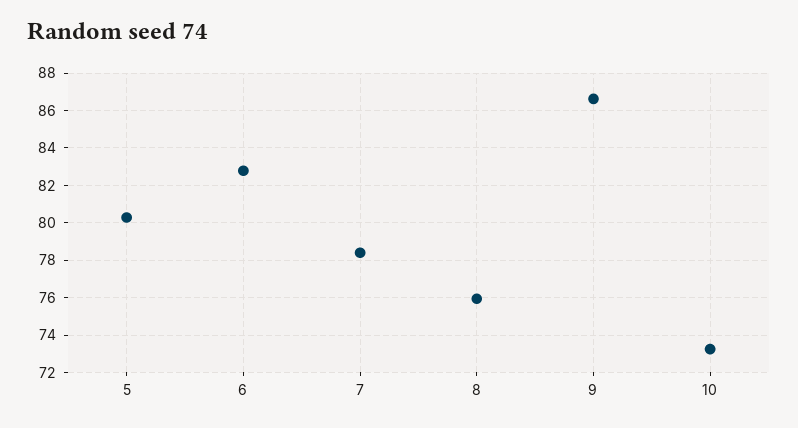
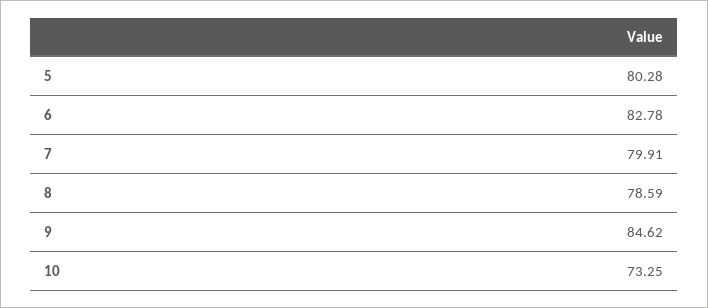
  {
    "5": 80.28,
    "6": 82.78,
-   "7": 78.5,
+   "7": 79.91,
-   "8": 76,
+   "8": 78.59,
-   "9": 86.5,
+   "9": 84.62,
    "10": 73.25
  }

